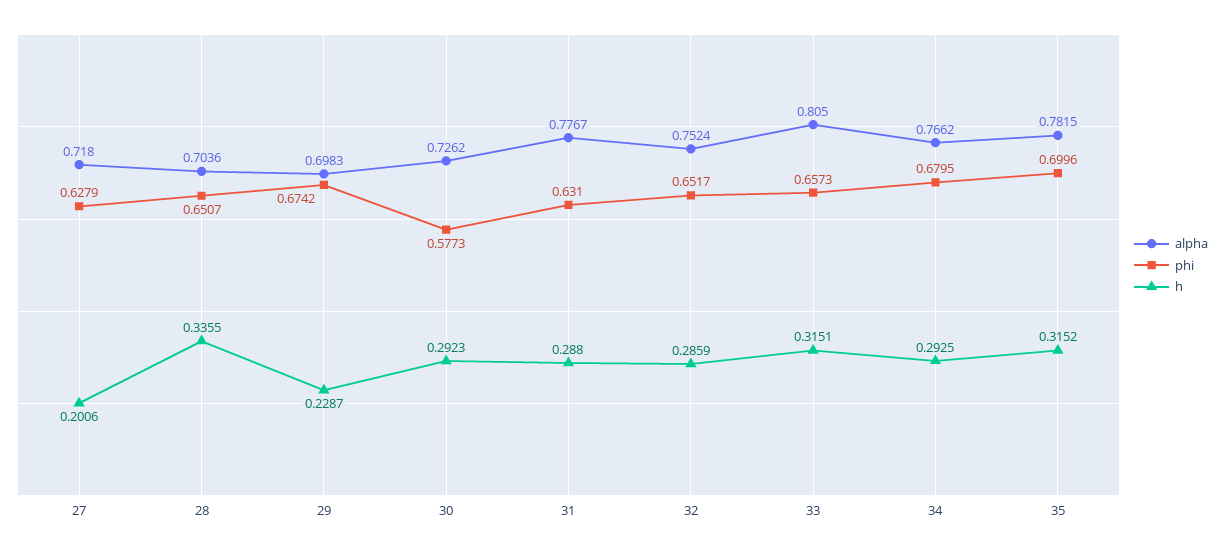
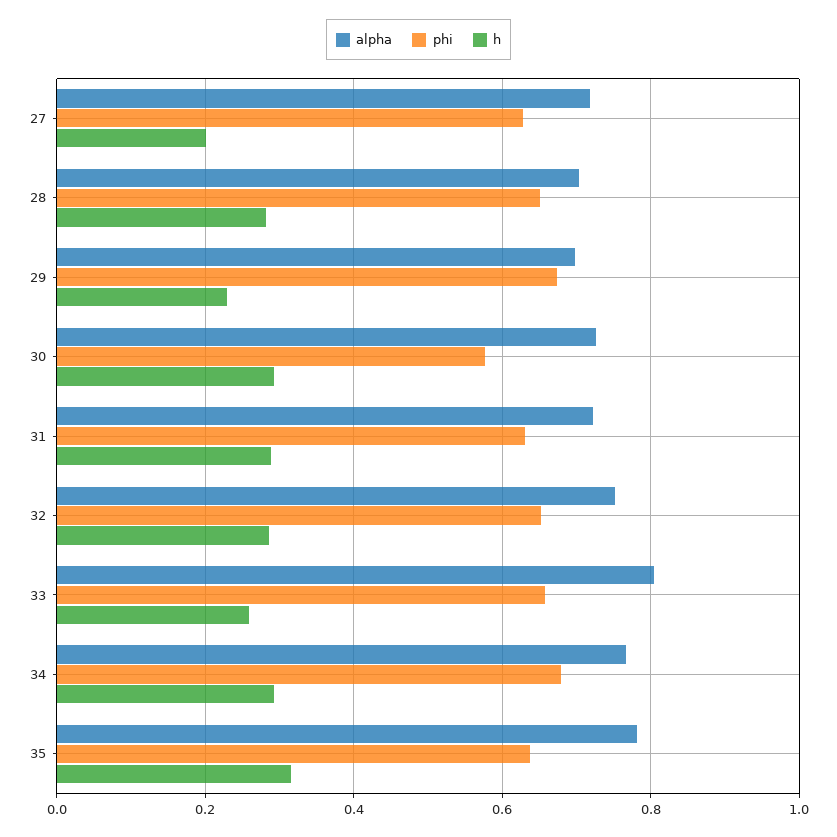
  {
    "alpha": {
      "27": 0.718,
      "28": 0.7036,
      "29": 0.6983,
      "30": 0.7262,
-     "31": 0.7767,
+     "31": 0.72,
      "32": 0.7524,
      "33": 0.805,
      "34": 0.7662,
      "35": 0.7815
    },
    "phi": {
      "27": 0.6279,
      "28": 0.6507,
      "29": 0.6742,
      "30": 0.5773,
      "31": 0.631,
      "32": 0.6517,
      "33": 0.6573,
      "34": 0.6795,
-     "35": 0.6996
+     "35": 0.64
    },
    "h": {
      "27": 0.2006,
-     "28": 0.3355,
+     "28": 0.28,
      "29": 0.2287,
      "30": 0.2923,
      "31": 0.288,
      "32": 0.2859,
-     "33": 0.3151,
+     "33": 0.26,
      "34": 0.2925,
      "35": 0.3152
    }
  }

